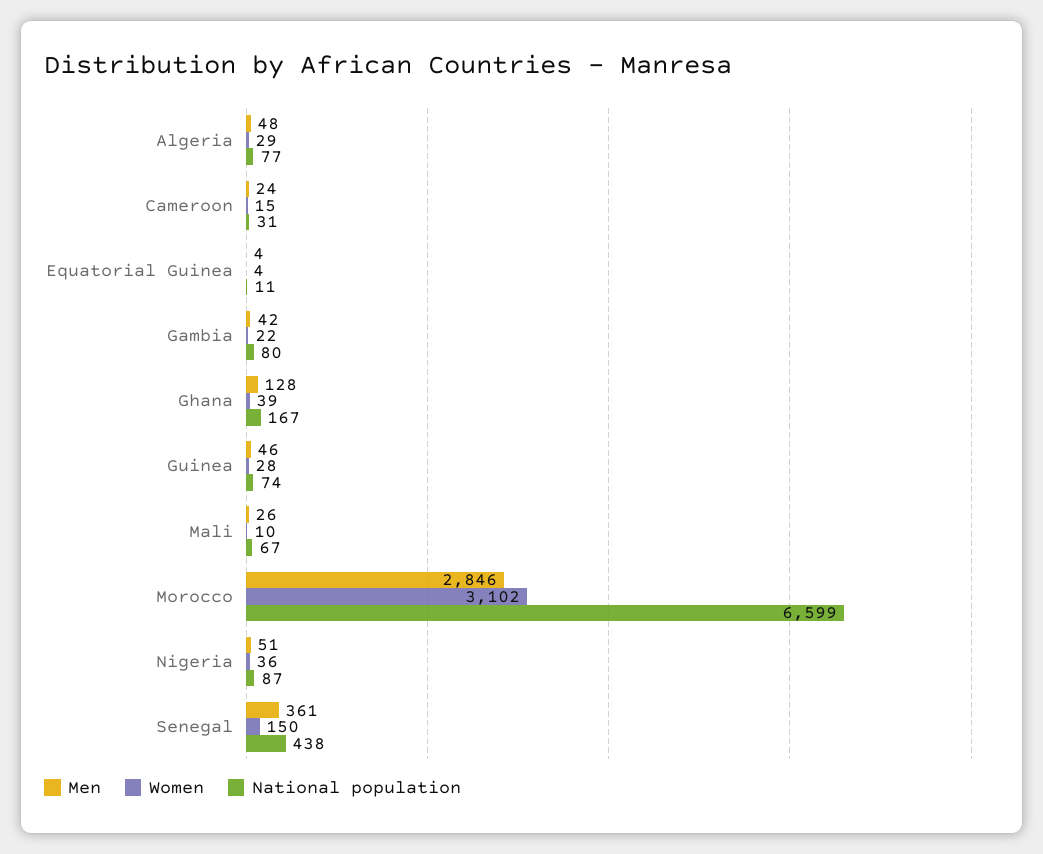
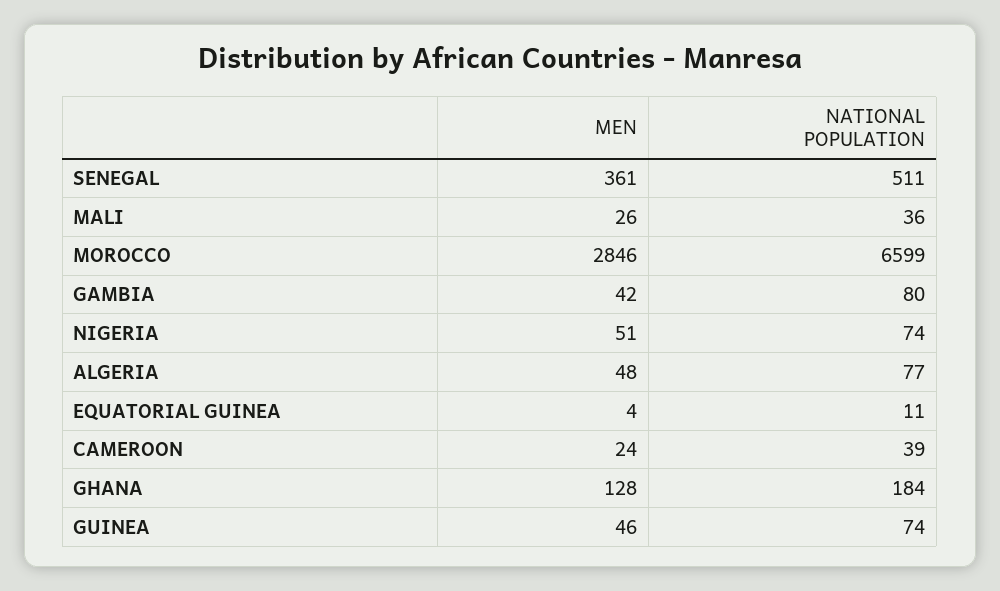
  {
    "Men": {
      "Algeria": 48,
      "Cameroon": 24,
      "Equatorial Guinea": 4,
      "Gambia": 42,
      "Ghana": 128,
      "Guinea": 46,
      "Mali": 26,
      "Morocco": 2846,
      "Nigeria": 51,
      "Senegal": 361
    },
-   "Women": {
-     "Algeria": 29,
-     "Cameroon": 15,
-     "Equatorial Guinea": 4,
-     "Gambia": 22,
-     "Ghana": 39,
-     "Guinea": 28,
-     "Mali": 10,
-     "Morocco": 3102,
-     "Nigeria": 36,
-     "Senegal": 150
-   },
    "National population": {
      "Algeria": 77,
-     "Cameroon": 31,
+     "Cameroon": 39,
      "Equatorial Guinea": 11,
      "Gambia": 80,
-     "Ghana": 167,
+     "Ghana": 184,
      "Guinea": 74,
-     "Mali": 67,
+     "Mali": 36,
      "Morocco": 6599,
-     "Nigeria": 87,
+     "Nigeria": 74,
-     "Senegal": 438
+     "Senegal": 511
    }
  }

